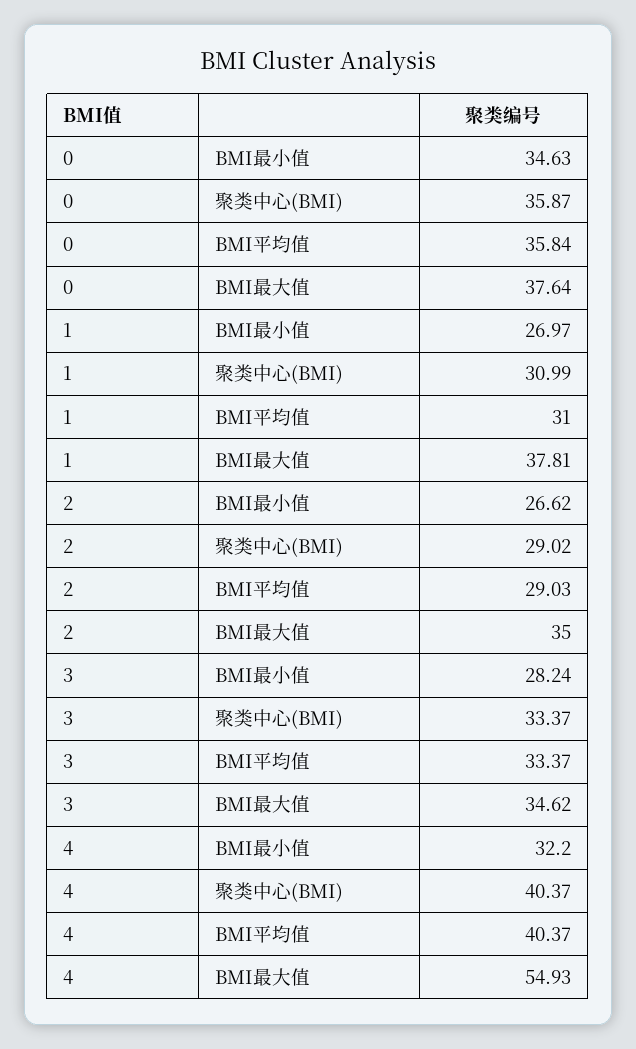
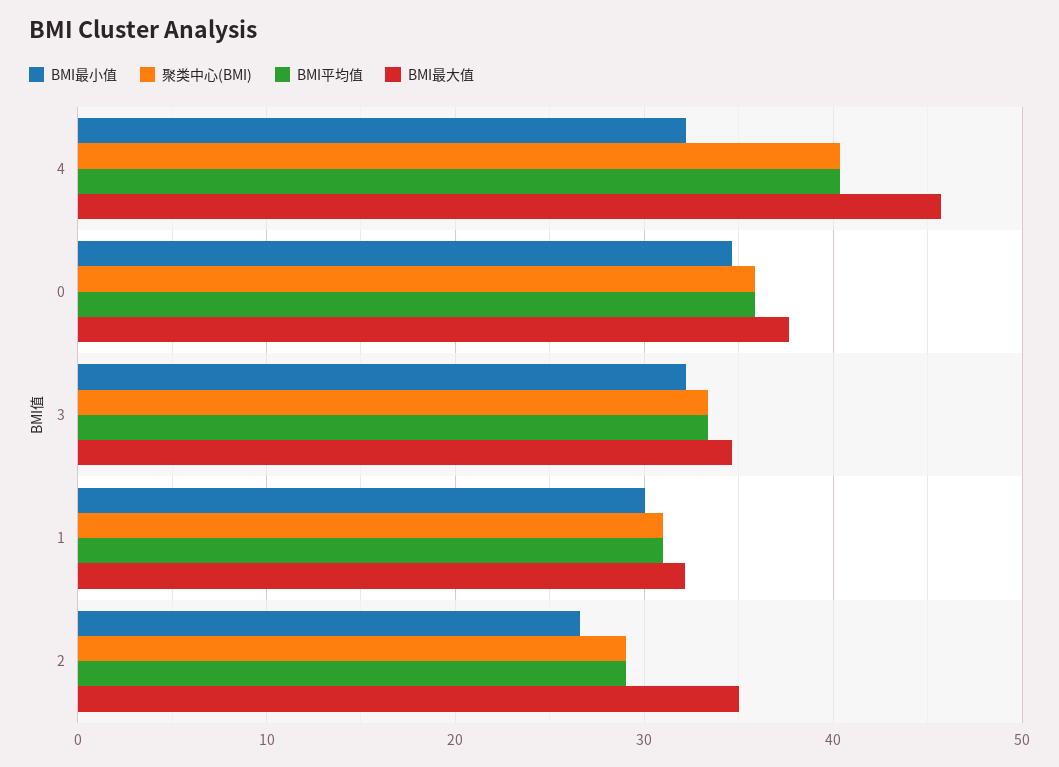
  {
    "BMI最小值": {
      "0": 34.63,
-     "1": 26.97,
+     "1": 30,
      "2": 26.62,
-     "3": 28.24,
+     "3": 32,
      "4": 32.2
    },
    "聚类中心(BMI)": {
      "0": 35.87,
      "1": 30.99,
      "2": 29.02,
      "3": 33.37,
      "4": 40.37
    },
    "BMI平均值": {
      "0": 35.84,
      "1": 31,
      "2": 29.03,
      "3": 33.37,
      "4": 40.37
    },
    "BMI最大值": {
      "0": 37.64,
-     "1": 37.81,
+     "1": 32,
      "2": 35,
      "3": 34.62,
-     "4": 54.93
+     "4": 46
    }
  }

